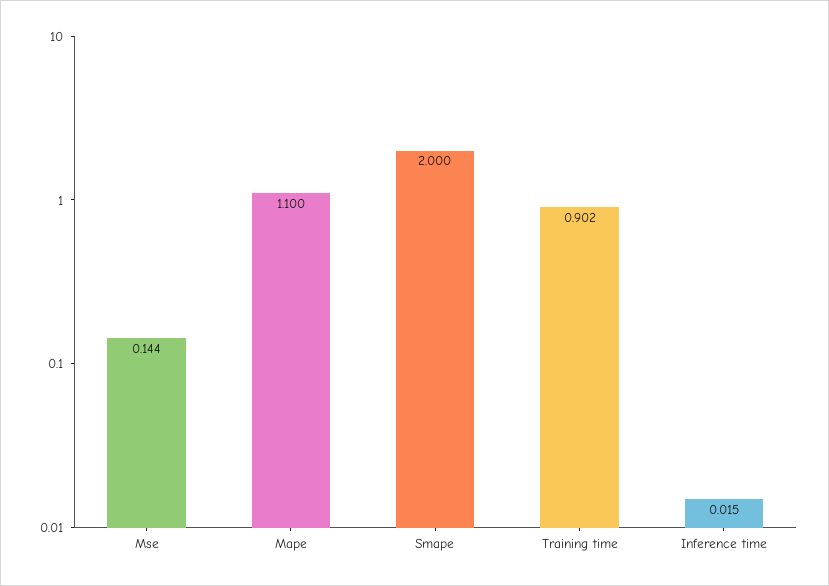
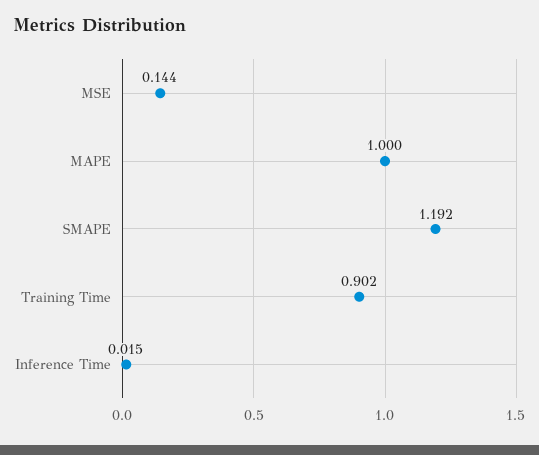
  {
    "Mse": 0.144,
-   "Mape": 1.1,
+   "Mape": 1,
-   "Smape": 2,
+   "Smape": 1.192,
    "Training time": 0.902,
    "Inference time": 0.015
  }

